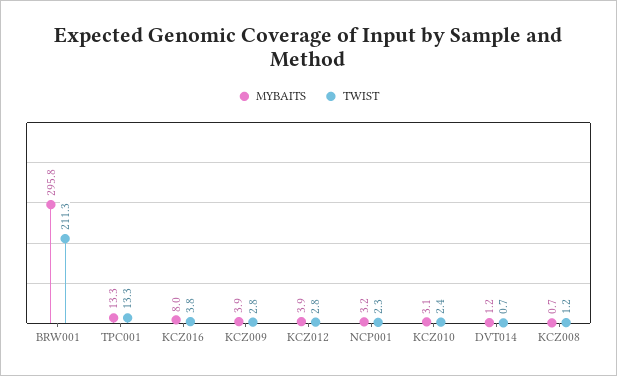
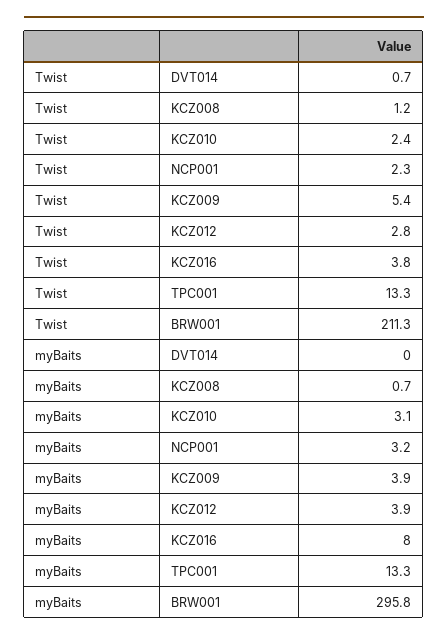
  {
    "MYBAITS": {
      "BRW001": 295.8,
      "TPC001": 13.3,
      "KCZ016": 8,
      "KCZ009": 3.9,
      "KCZ012": 3.9,
      "NCP001": 3.2,
      "KCZ010": 3.1,
-     "DVT014": 1.2,
+     "DVT014": 0,
      "KCZ008": 0.7
    },
    "TWIST": {
      "BRW001": 211.3,
      "TPC001": 13.3,
      "KCZ016": 3.8,
-     "KCZ009": 2.8,
+     "KCZ009": 5.4,
      "KCZ012": 2.8,
      "NCP001": 2.3,
      "KCZ010": 2.4,
      "DVT014": 0.7,
      "KCZ008": 1.2
    }
  }

